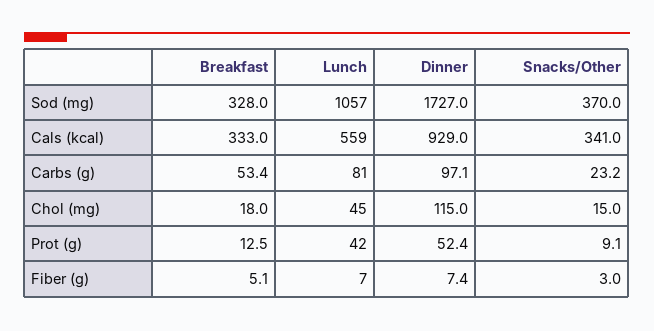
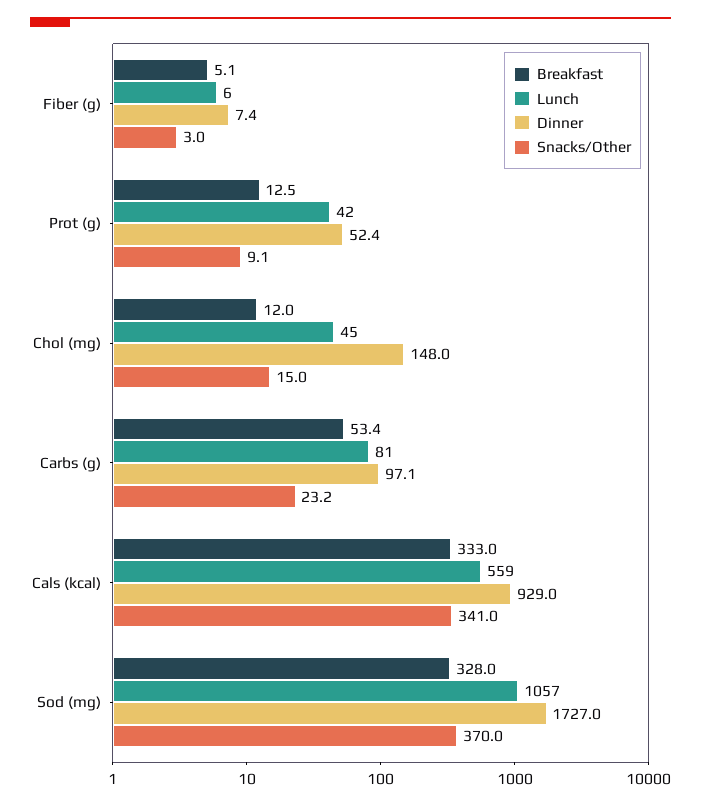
  {
    "Breakfast": {
      "Sod (mg)": 328,
      "Cals (kcal)": 333,
      "Carbs (g)": 53.4,
-     "Chol (mg)": 18,
+     "Chol (mg)": 12,
      "Prot (g)": 12.5,
      "Fiber (g)": 5.1
    },
    "Lunch": {
      "Sod (mg)": 1057,
      "Cals (kcal)": 559,
      "Carbs (g)": 81,
      "Chol (mg)": 45,
      "Prot (g)": 42,
-     "Fiber (g)": 7
+     "Fiber (g)": 6
    },
    "Dinner": {
      "Sod (mg)": 1727,
      "Cals (kcal)": 929,
      "Carbs (g)": 97.1,
-     "Chol (mg)": 115,
+     "Chol (mg)": 148,
      "Prot (g)": 52.4,
      "Fiber (g)": 7.4
    },
    "Snacks/Other": {
      "Sod (mg)": 370,
      "Cals (kcal)": 341,
      "Carbs (g)": 23.2,
      "Chol (mg)": 15,
      "Prot (g)": 9.1,
      "Fiber (g)": 3
    }
  }

